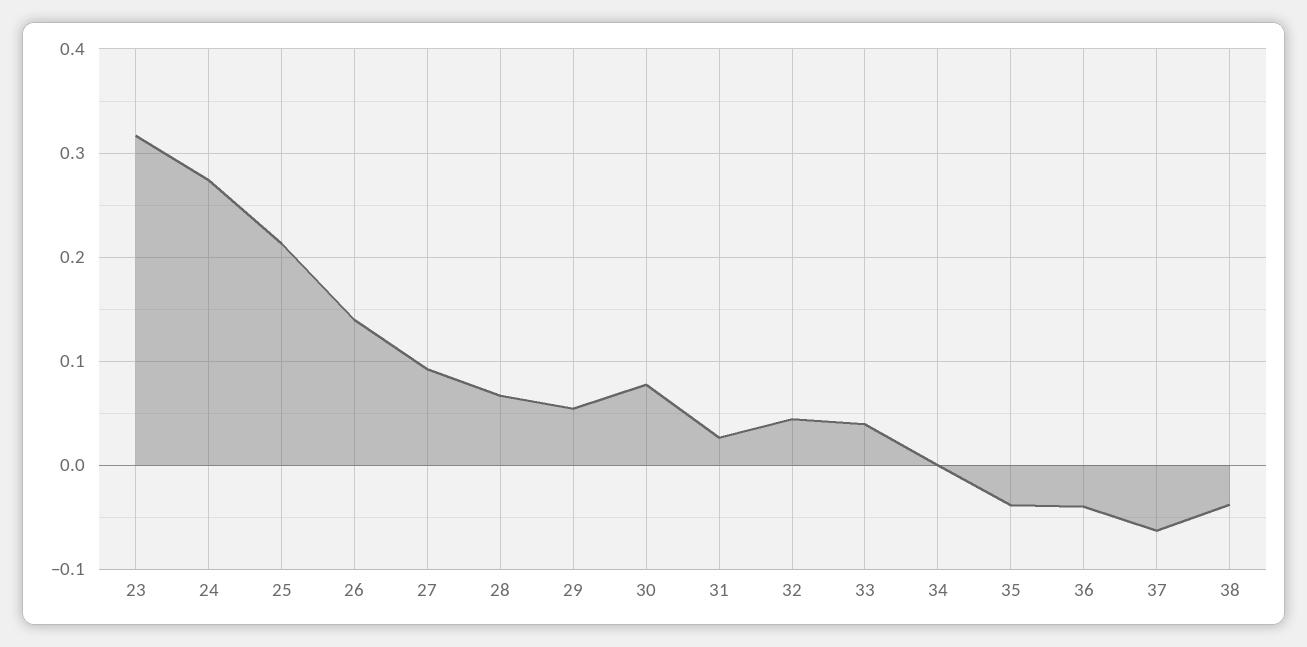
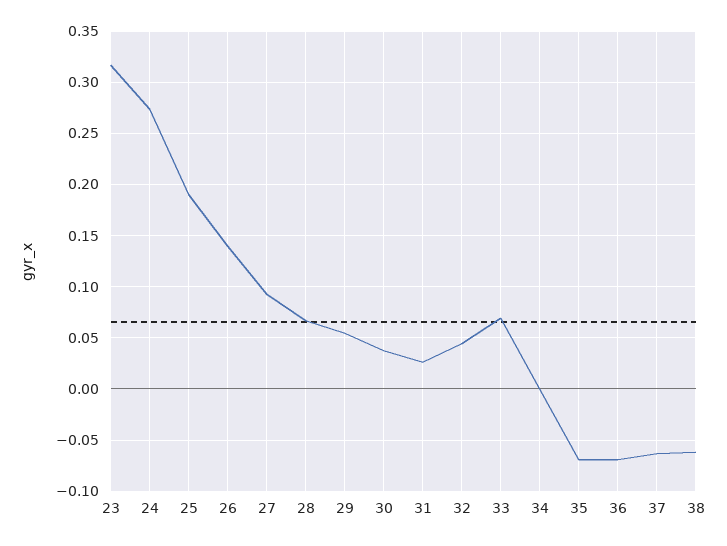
  {
    "23": 0.32,
    "24": 0.27,
-   "25": 0.21,
+   "25": 0.19,
    "26": 0.14,
    "27": 0.09,
    "28": 0.07,
    "29": 0.05,
-   "30": 0.08,
+   "30": 0.04,
    "31": 0.03,
    "32": 0.04,
-   "33": 0.04,
+   "33": 0.07,
    "34": 0,
-   "35": -0.04,
+   "35": -0.07,
-   "36": -0.04,
+   "36": -0.07,
    "37": -0.06,
-   "38": -0.04
+   "38": -0.06
  }

